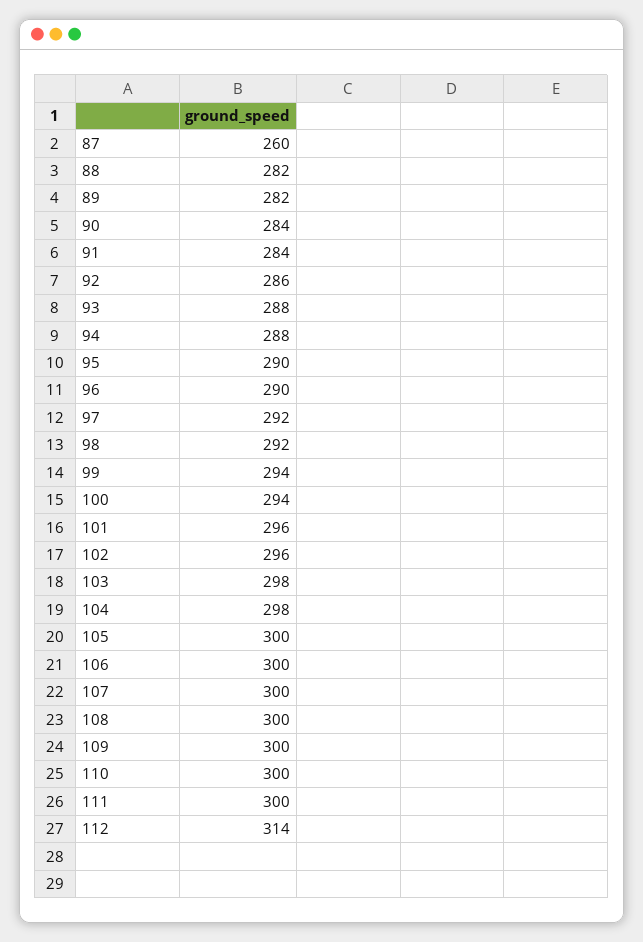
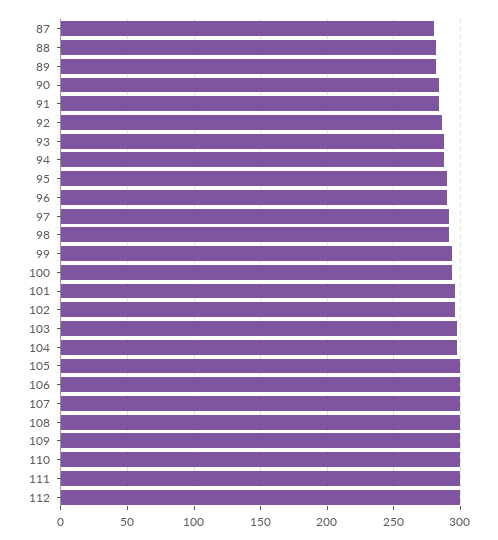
  {
-   "87": 260,
+   "87": 280,
    "88": 282,
    "89": 282,
    "90": 284,
    "91": 284,
    "92": 286,
    "93": 288,
    "94": 288,
    "95": 290,
    "96": 290,
    "97": 292,
    "98": 292,
    "99": 294,
    "100": 294,
    "101": 296,
    "102": 296,
    "103": 298,
    "104": 298,
    "105": 300,
    "106": 300,
    "107": 300,
    "108": 300,
    "109": 300,
    "110": 300,
    "111": 300,
-   "112": 314
+   "112": 300
  }

